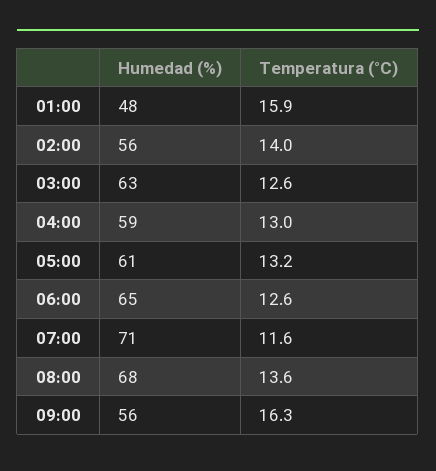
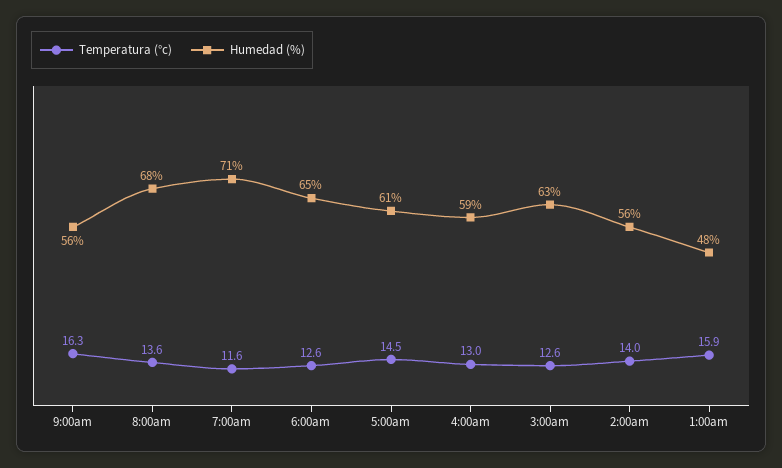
  {
    "Humedad (%)": {
      "01:00": 48,
      "02:00": 56,
      "03:00": 63,
      "04:00": 59,
      "05:00": 61,
      "06:00": 65,
      "07:00": 71,
      "08:00": 68,
      "09:00": 56
    },
    "Temperatura (°C)": {
      "01:00": 15.9,
      "02:00": 14,
      "03:00": 12.6,
      "04:00": 13,
-     "05:00": 13.2,
+     "05:00": 14.5,
      "06:00": 12.6,
      "07:00": 11.6,
      "08:00": 13.6,
      "09:00": 16.3
    }
  }

